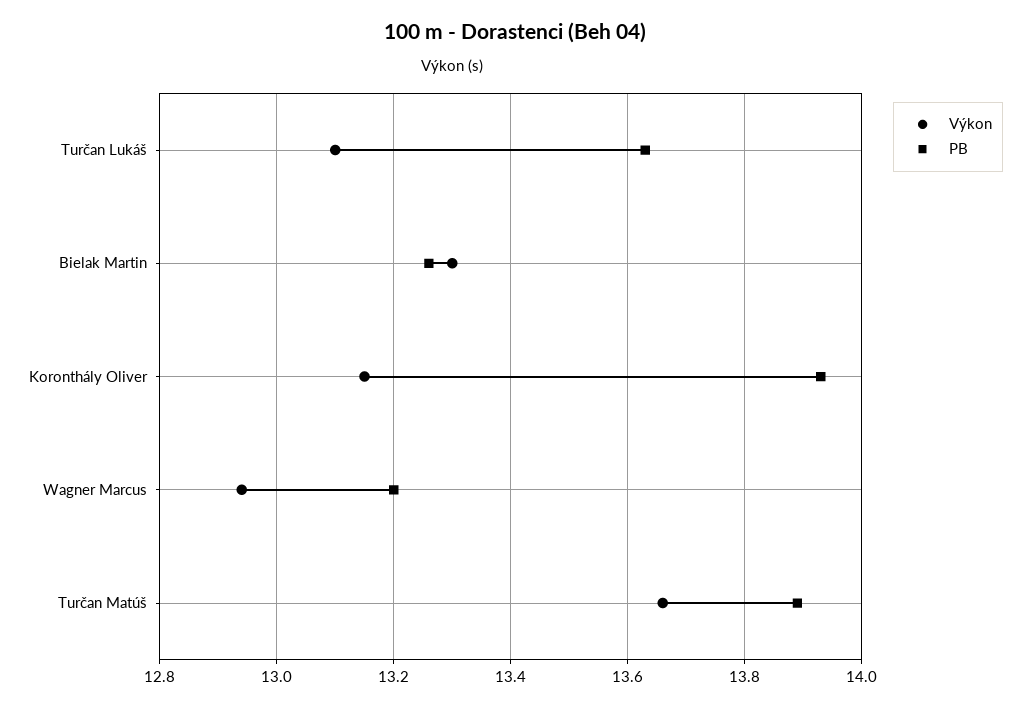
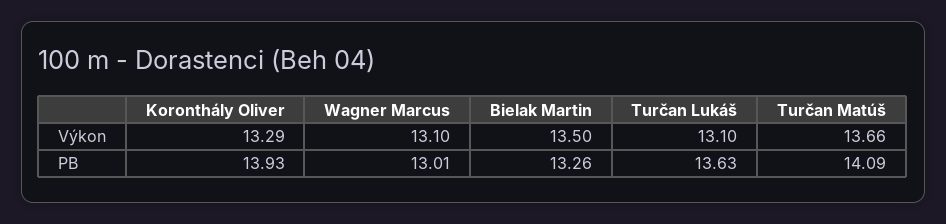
  {
    "Výkon": {
      "Turčan Lukáš": 13.1,
-     "Bielak Martin": 13.3,
+     "Bielak Martin": 13.5,
-     "Koronthály Oliver": 13.15,
+     "Koronthály Oliver": 13.29,
-     "Wagner Marcus": 12.95,
+     "Wagner Marcus": 13.1,
      "Turčan Matúš": 13.66
    },
    "PB": {
      "Turčan Lukáš": 13.63,
      "Bielak Martin": 13.26,
      "Koronthály Oliver": 13.93,
-     "Wagner Marcus": 13.2,
+     "Wagner Marcus": 13.01,
-     "Turčan Matúš": 13.9
+     "Turčan Matúš": 14.09
    }
  }

